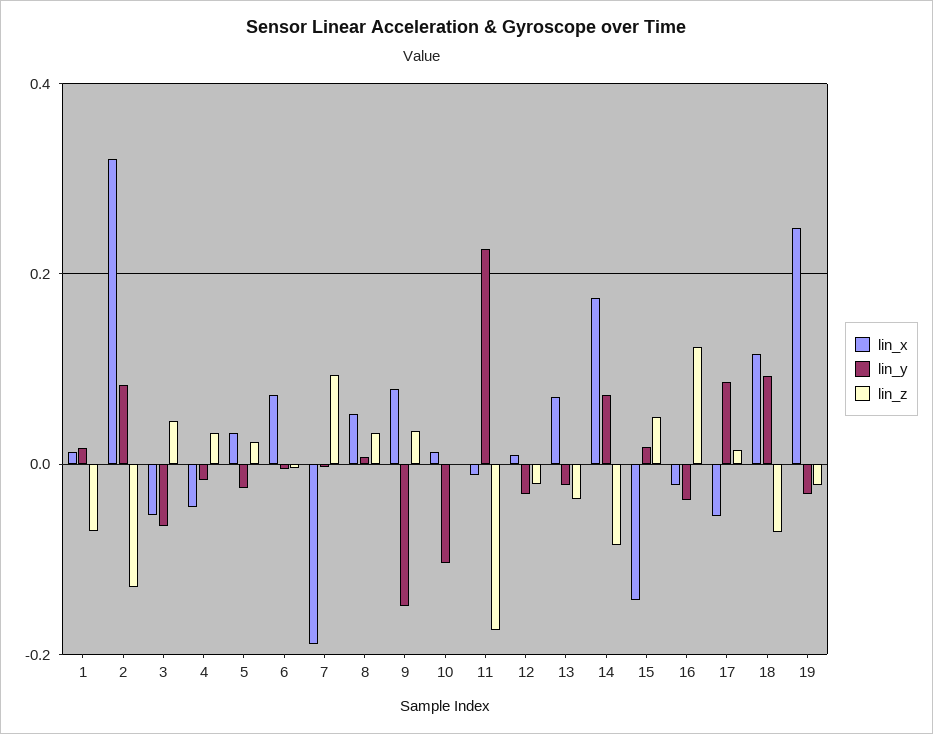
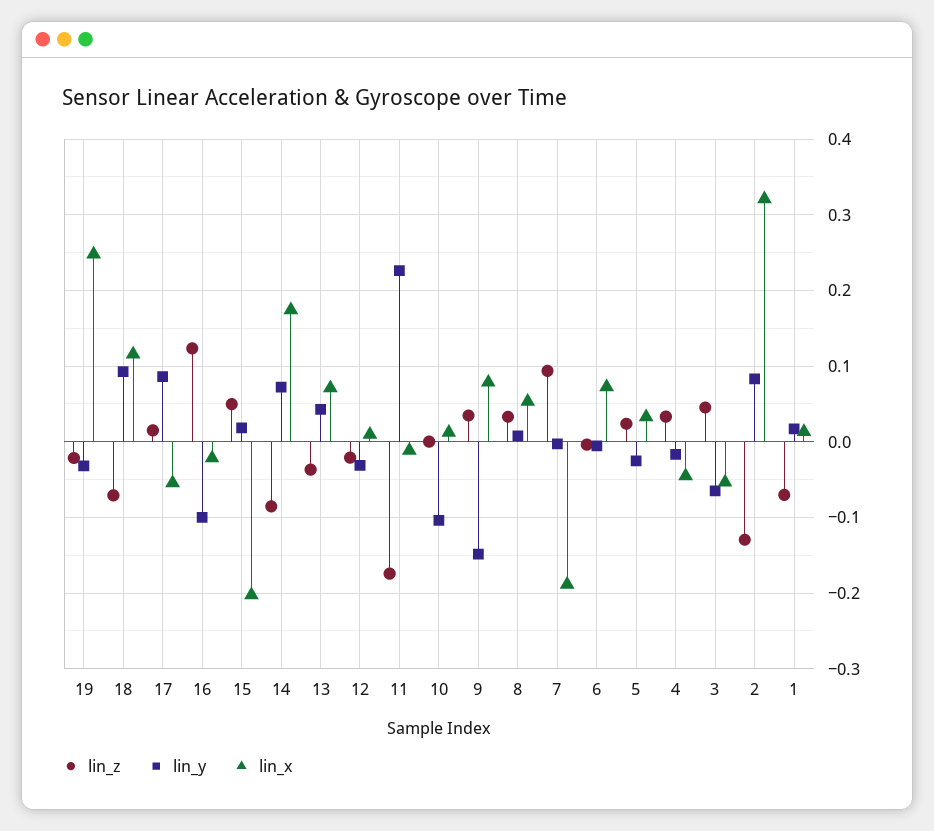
  {
    "lin_x": {
      "1": 0.01,
      "2": 0.32,
      "3": -0.05,
      "4": -0.05,
      "5": 0.03,
      "6": 0.07,
      "7": -0.19,
      "8": 0.05,
      "9": 0.08,
      "10": 0.01,
      "11": -0.01,
      "12": 0.01,
      "13": 0.07,
      "14": 0.17,
-     "15": -0.14,
+     "15": -0.2,
      "16": -0.02,
      "17": -0.05,
      "18": 0.12,
      "19": 0.25
    },
    "lin_y": {
      "1": 0.02,
      "2": 0.08,
      "3": -0.07,
      "4": -0.02,
      "5": -0.03,
      "6": -0.01,
      "7": 0,
      "8": 0.01,
      "9": -0.15,
      "10": -0.1,
      "11": 0.23,
      "12": -0.03,
-     "13": -0.02,
+     "13": 0.04,
      "14": 0.07,
      "15": 0.02,
-     "16": -0.04,
+     "16": -0.1,
      "17": 0.09,
      "18": 0.09,
      "19": -0.03
    },
    "lin_z": {
      "1": -0.07,
      "2": -0.13,
      "3": 0.05,
      "4": 0.03,
      "5": 0.02,
      "6": 0,
      "7": 0.09,
      "8": 0.03,
      "9": 0.03,
      "10": 0,
      "11": -0.17,
      "12": -0.02,
      "13": -0.04,
      "14": -0.09,
      "15": 0.05,
      "16": 0.12,
      "17": 0.02,
      "18": -0.07,
      "19": -0.02
    }
  }

